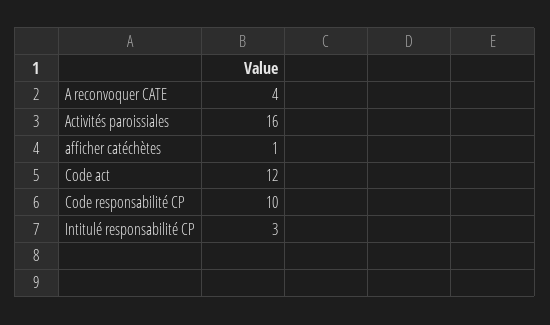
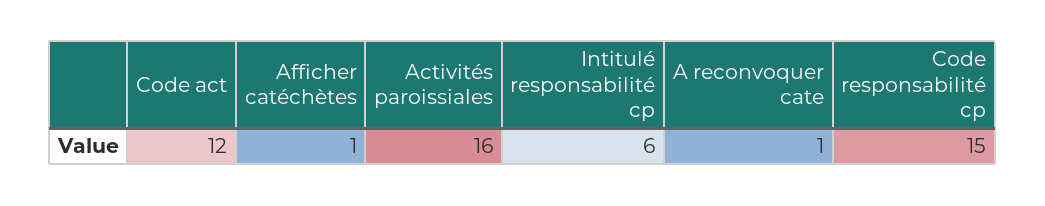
  {
-   "A reconvoquer CATE": 4,
+   "A reconvoquer CATE": 1,
    "Activités paroissiales": 16,
    "afficher catéchètes": 1,
    "Code act": 12,
-   "Code responsabilité CP": 10,
+   "Code responsabilité CP": 15,
-   "Intitulé responsabilité CP": 3
+   "Intitulé responsabilité CP": 6
  }

